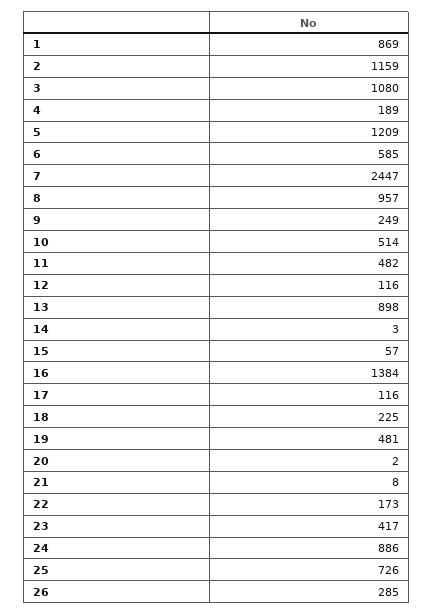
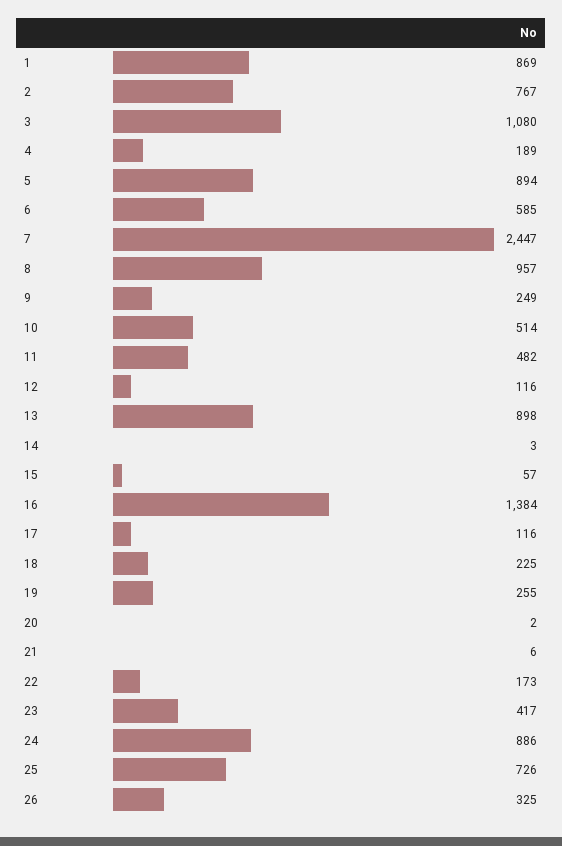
  {
    "1": 869,
-   "2": 1159,
+   "2": 767,
    "3": 1080,
    "4": 189,
-   "5": 1209,
+   "5": 894,
    "6": 585,
    "7": 2447,
    "8": 957,
    "9": 249,
    "10": 514,
    "11": 482,
    "12": 116,
    "13": 898,
    "14": 3,
    "15": 57,
    "16": 1384,
    "17": 116,
    "18": 225,
-   "19": 481,
+   "19": 255,
    "20": 2,
-   "21": 8,
+   "21": 6,
    "22": 173,
    "23": 417,
    "24": 886,
    "25": 726,
-   "26": 285
+   "26": 325
  }

